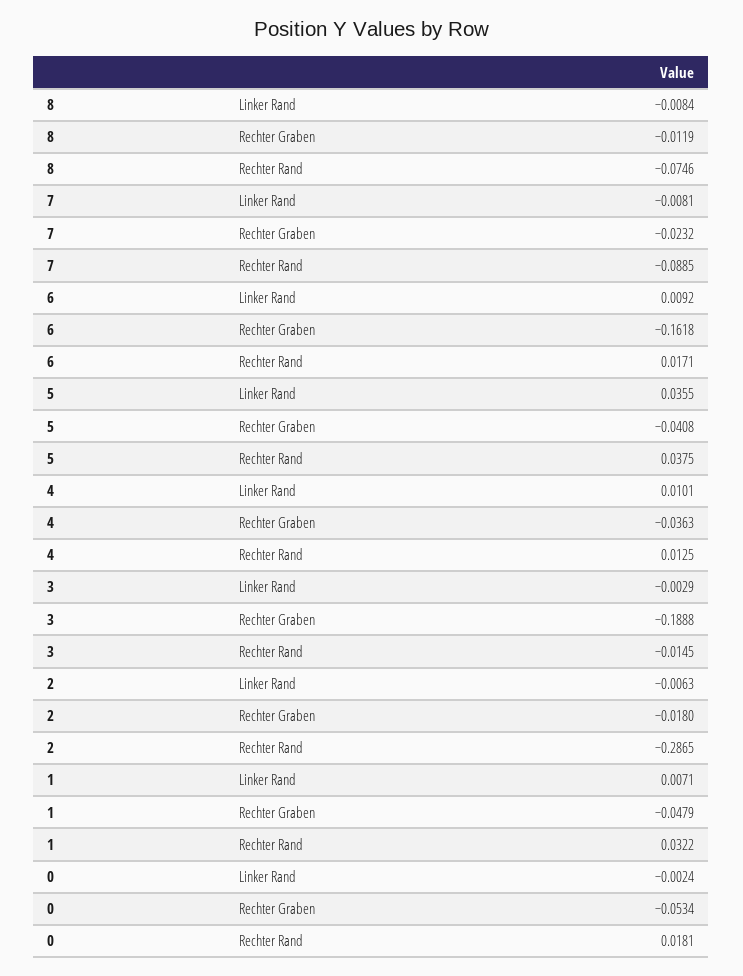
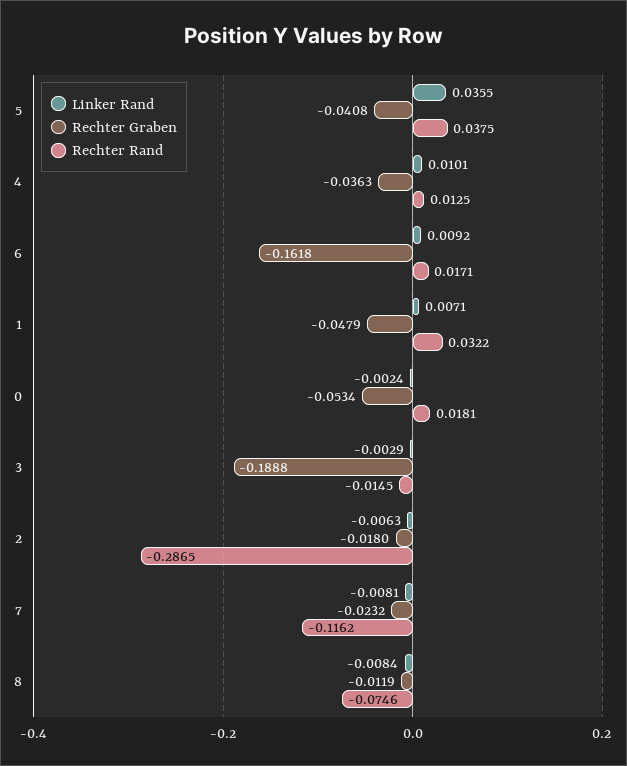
  {
    "Linker Rand": {
      "8": -0.0084,
      "7": -0.0081,
      "6": 0.0092,
      "5": 0.0355,
      "4": 0.0101,
      "3": -0.0029,
      "2": -0.0063,
      "1": 0.0071,
      "0": -0.0024
    },
    "Rechter Graben": {
      "8": -0.0119,
      "7": -0.0232,
      "6": -0.1618,
      "5": -0.0408,
      "4": -0.0363,
      "3": -0.1888,
      "2": -0.018,
      "1": -0.0479,
      "0": -0.0534
    },
    "Rechter Rand": {
      "8": -0.0746,
-     "7": -0.0885,
+     "7": -0.1162,
      "6": 0.0171,
      "5": 0.0375,
      "4": 0.0125,
      "3": -0.0145,
      "2": -0.2865,
      "1": 0.0322,
      "0": 0.0181
    }
  }

